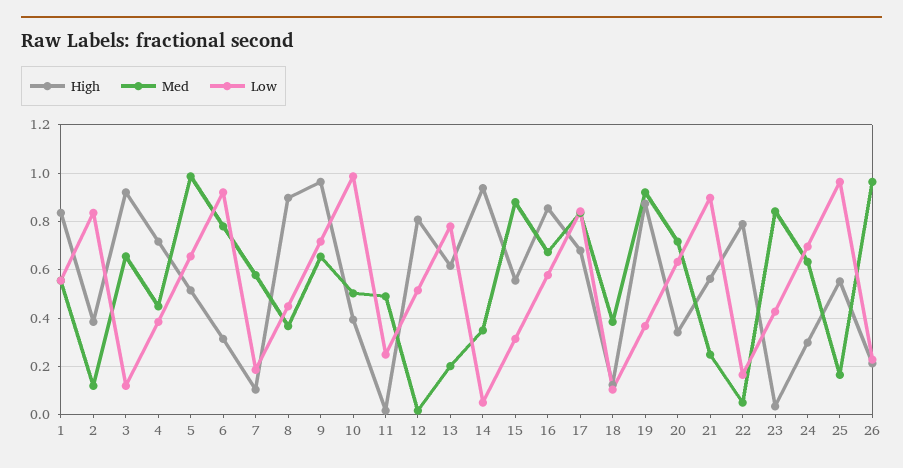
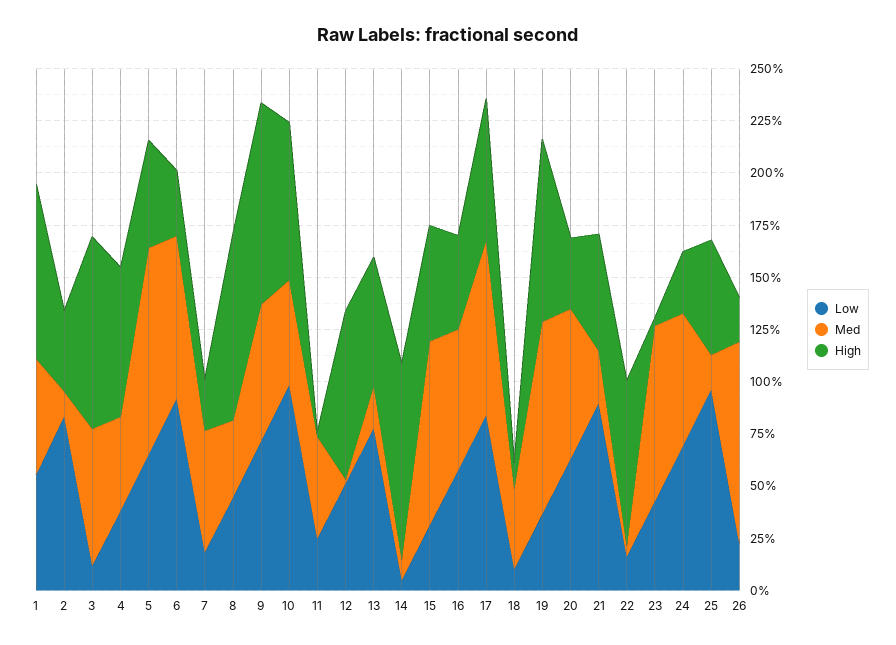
  {
    "High": {
      "1": 0.825,
      "2": 0.375,
      "3": 0.925,
      "4": 0.725,
      "5": 0.525,
      "6": 0.325,
-     "7": 0.1,
+     "7": 0.25,
      "8": 0.9,
      "9": 0.975,
-     "10": 0.4,
+     "10": 0.75,
      "11": 0.025,
      "12": 0.8,
      "13": 0.625,
      "14": 0.95,
      "15": 0.55,
-     "16": 0.85,
+     "16": 0.45,
      "17": 0.675,
      "18": 0.125,
      "19": 0.875,
      "20": 0.35,
      "21": 0.55,
      "22": 0.8,
      "23": 0.025,
      "24": 0.3,
      "25": 0.55,
      "26": 0.2
    },
    "Med": {
      "1": 0.55,
      "2": 0.125,
      "3": 0.65,
      "4": 0.45,
      "5": 0.975,
      "6": 0.775,
      "7": 0.575,
      "8": 0.375,
      "9": 0.65,
      "10": 0.5,
      "11": 0.5,
      "12": 0.025,
      "13": 0.2,
-     "14": 0.35,
+     "14": 0.1,
      "15": 0.875,
      "16": 0.675,
      "17": 0.825,
      "18": 0.375,
      "19": 0.925,
      "20": 0.725,
      "21": 0.25,
      "22": 0.05,
      "23": 0.85,
      "24": 0.625,
      "25": 0.175,
      "26": 0.975
    },
    "Low": {
      "1": 0.55,
      "2": 0.825,
      "3": 0.125,
      "4": 0.375,
      "5": 0.65,
      "6": 0.925,
      "7": 0.175,
      "8": 0.45,
      "9": 0.725,
      "10": 0.975,
      "11": 0.25,
      "12": 0.525,
      "13": 0.775,
      "14": 0.05,
      "15": 0.325,
      "16": 0.575,
      "17": 0.85,
      "18": 0.1,
      "19": 0.375,
      "20": 0.625,
      "21": 0.9,
      "22": 0.175,
      "23": 0.425,
      "24": 0.7,
      "25": 0.975,
      "26": 0.225
    }
  }

